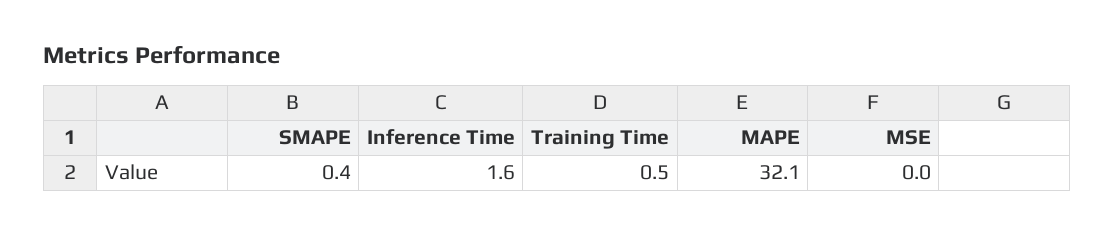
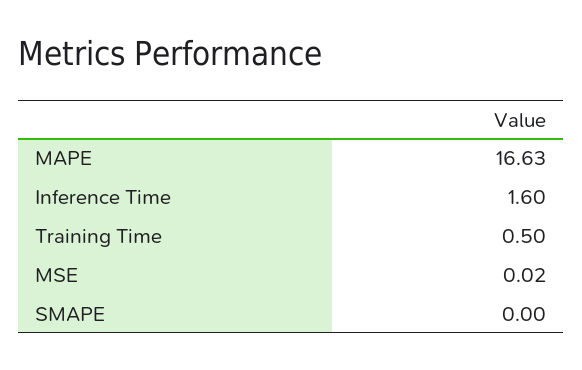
  {
-   "SMAPE": 0.4,
+   "SMAPE": 0,
    "Inference Time": 1.6,
    "Training Time": 0.5,
-   "MAPE": 32.1,
+   "MAPE": 16.63,
    "MSE": 0.02
  }

